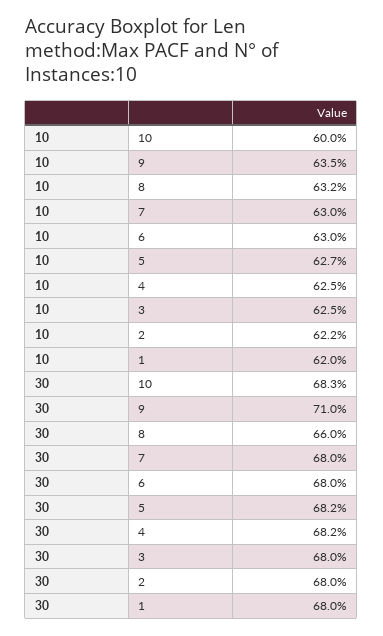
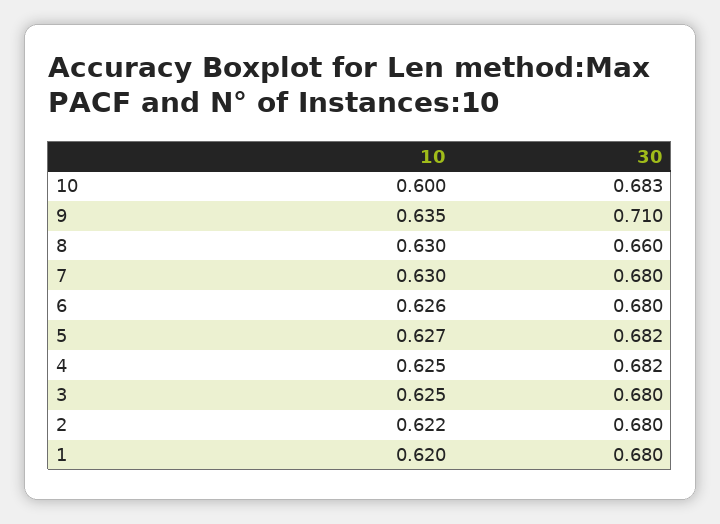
  {
    "10": {
      "10": 0.6,
      "9": 0.635,
-     "8": 0.632,
+     "8": 0.63,
      "7": 0.63,
-     "6": 0.63,
+     "6": 0.626,
      "5": 0.627,
      "4": 0.625,
      "3": 0.625,
      "2": 0.622,
      "1": 0.62
    },
    "30": {
      "10": 0.683,
      "9": 0.71,
      "8": 0.66,
      "7": 0.68,
      "6": 0.68,
      "5": 0.682,
      "4": 0.682,
      "3": 0.68,
      "2": 0.68,
      "1": 0.68
    }
  }

